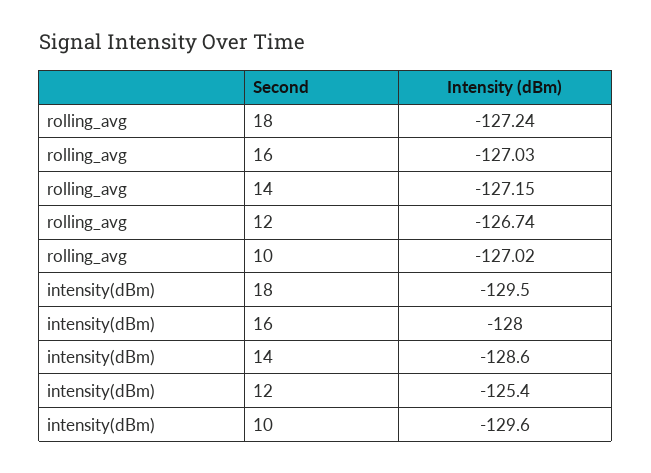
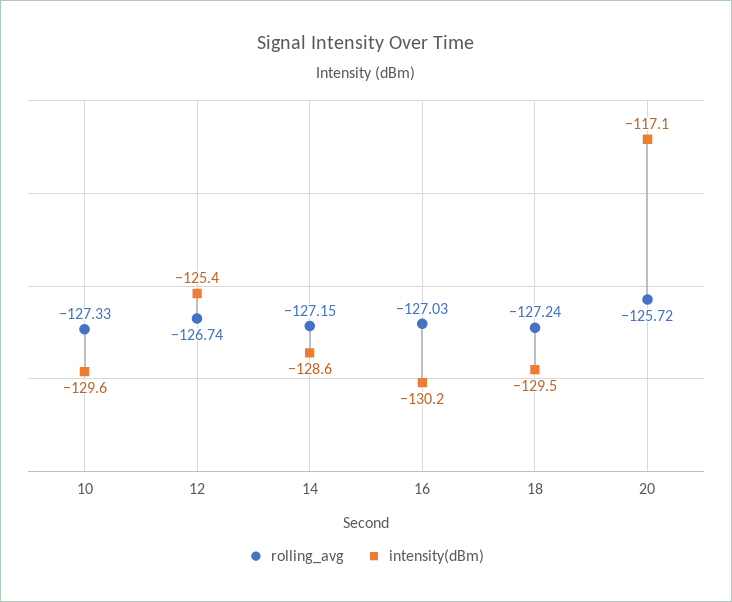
  {
    "rolling_avg": {
      "18": -127.24,
      "16": -127.03,
      "14": -127.15,
      "12": -126.74,
-     "10": -127.02
+     "10": -127.33,
+     "20": -125.72
    },
    "intensity(dBm)": {
      "18": -129.5,
-     "16": -128,
+     "16": -130.2,
      "14": -128.6,
      "12": -125.4,
-     "10": -129.6
+     "10": -129.6,
+     "20": -117.1
    }
  }

